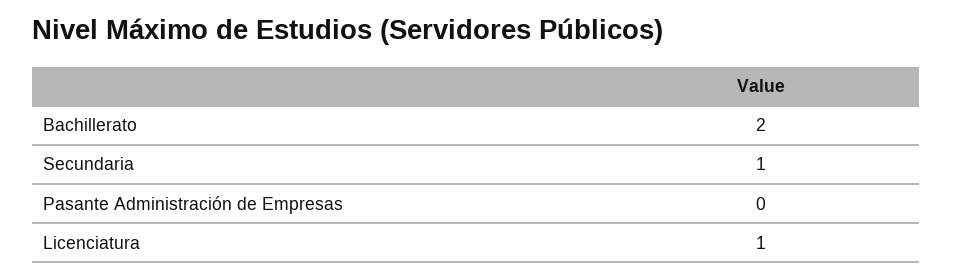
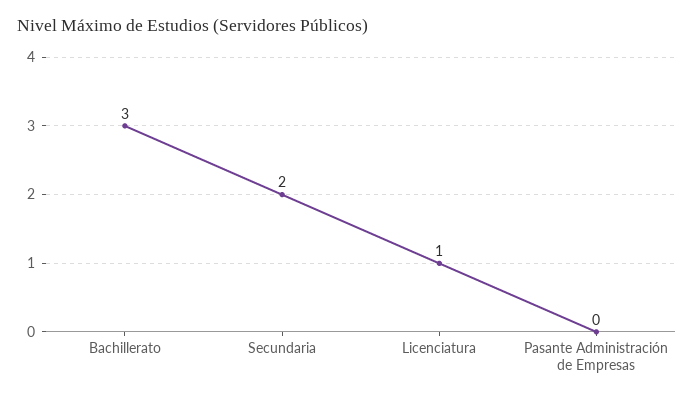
  {
-   "Bachillerato": 2,
+   "Bachillerato": 3,
-   "Secundaria": 1,
+   "Secundaria": 2,
    "Pasante Administración de Empresas": 0,
    "Licenciatura": 1
  }

